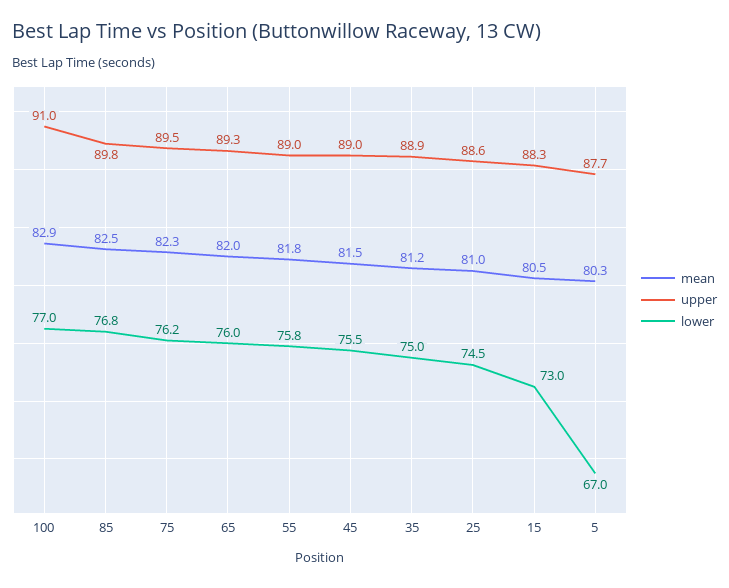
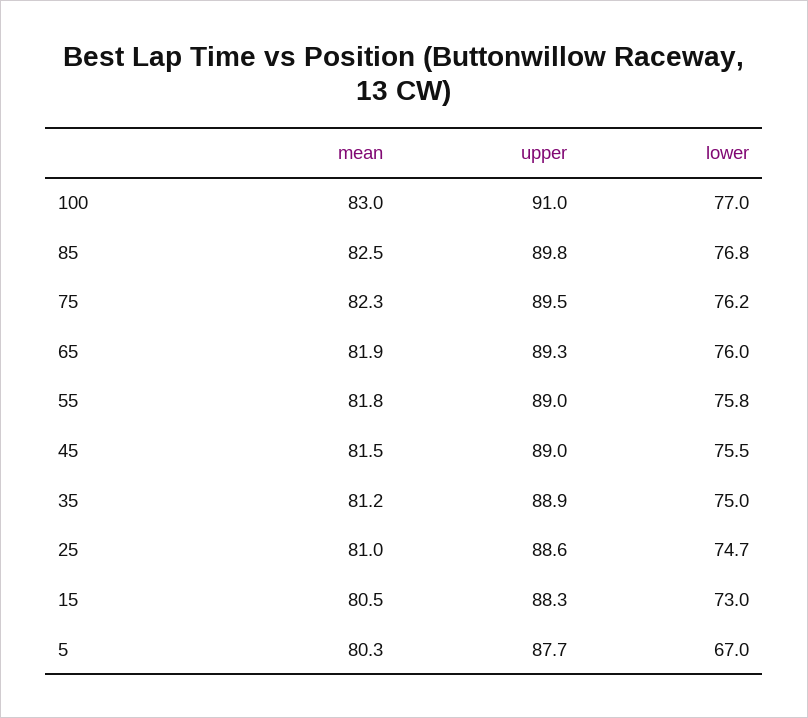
  {
    "mean": {
-     "100": 82.9,
+     "100": 83,
      "85": 82.5,
      "75": 82.3,
-     "65": 82,
+     "65": 81.9,
      "55": 81.8,
      "45": 81.5,
      "35": 81.2,
      "25": 81,
      "15": 80.5,
      "5": 80.3
    },
    "upper": {
      "100": 91,
      "85": 89.8,
      "75": 89.5,
      "65": 89.3,
      "55": 89,
      "45": 89,
      "35": 88.9,
      "25": 88.6,
      "15": 88.3,
      "5": 87.7
    },
    "lower": {
      "100": 77,
      "85": 76.8,
      "75": 76.2,
      "65": 76,
      "55": 75.8,
      "45": 75.5,
      "35": 75,
-     "25": 74.5,
+     "25": 74.7,
      "15": 73,
      "5": 67
    }
  }

